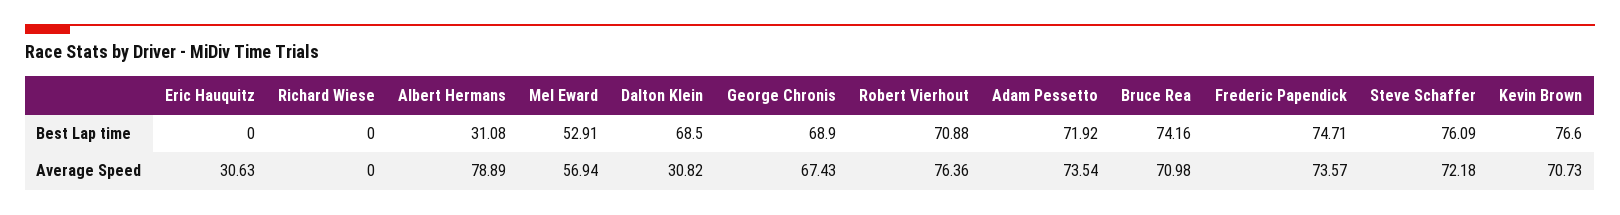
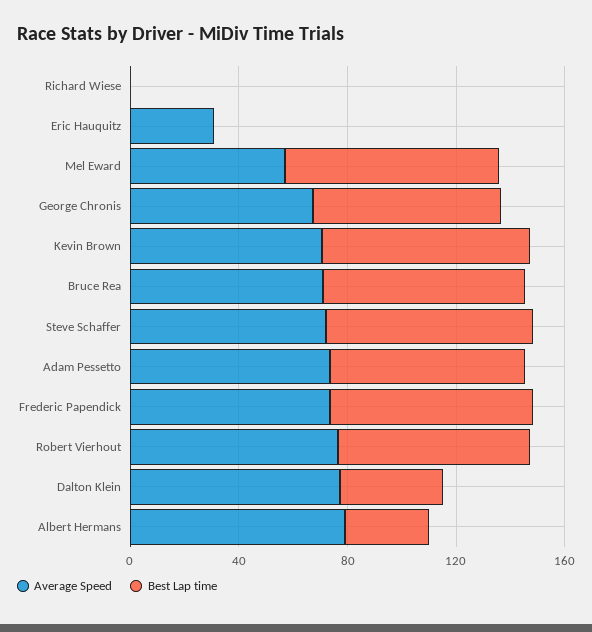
  {
    "Best Lap time": {
      "Eric Hauquitz": 0,
      "Richard Wiese": 0,
      "Albert Hermans": 31.08,
-     "Mel Eward": 52.91,
+     "Mel Eward": 80,
-     "Dalton Klein": 68.5,
+     "Dalton Klein": 40,
      "George Chronis": 68.9,
      "Robert Vierhout": 70.88,
      "Adam Pessetto": 71.92,
      "Bruce Rea": 74.16,
      "Frederic Papendick": 74.71,
      "Steve Schaffer": 76.09,
      "Kevin Brown": 76.6
    },
    "Average Speed": {
      "Eric Hauquitz": 30.63,
      "Richard Wiese": 0,
      "Albert Hermans": 78.89,
      "Mel Eward": 56.94,
-     "Dalton Klein": 30.82,
+     "Dalton Klein": 80,
      "George Chronis": 67.43,
      "Robert Vierhout": 76.36,
      "Adam Pessetto": 73.54,
      "Bruce Rea": 70.98,
      "Frederic Papendick": 73.57,
      "Steve Schaffer": 72.18,
      "Kevin Brown": 70.73
    }
  }

